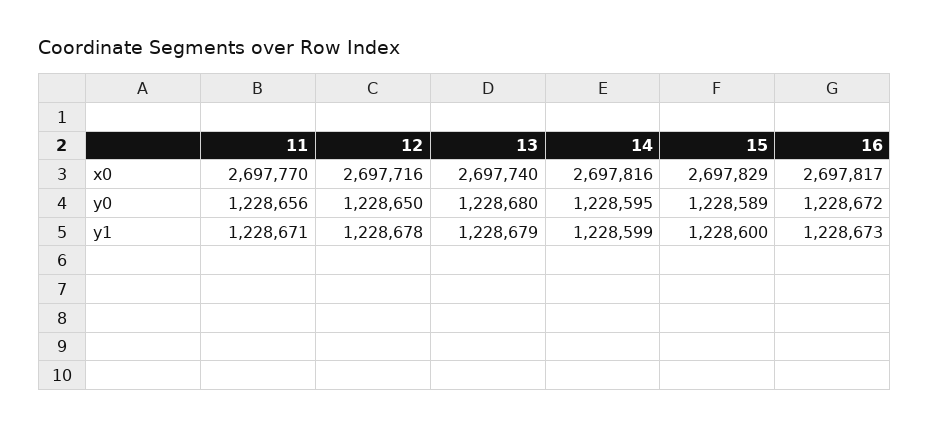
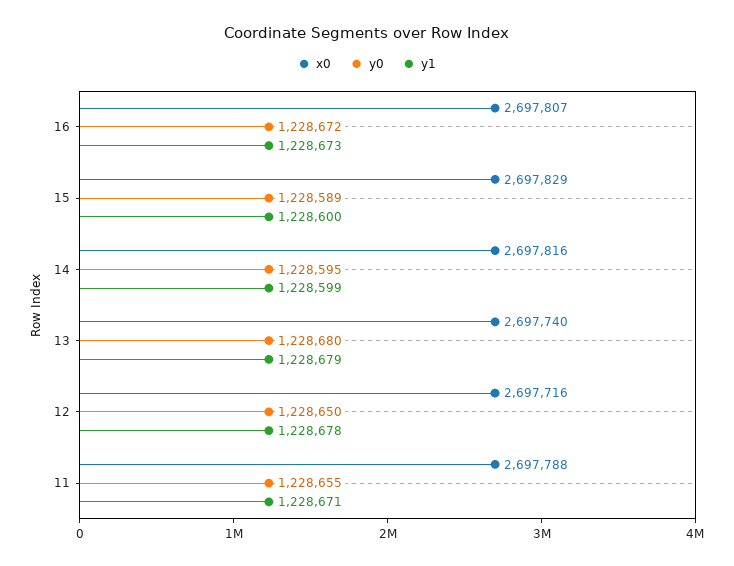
  {
    "x0": {
-     "11": 2697770,
+     "11": 2697788,
      "12": 2697716,
      "13": 2697740,
      "14": 2697816,
      "15": 2697829,
-     "16": 2697817
+     "16": 2697807
    },
    "y0": {
-     "11": 1228656,
+     "11": 1228655,
      "12": 1228650,
      "13": 1228680,
      "14": 1228595,
      "15": 1228589,
      "16": 1228672
    },
    "y1": {
      "11": 1228671,
      "12": 1228678,
      "13": 1228679,
      "14": 1228599,
      "15": 1228600,
      "16": 1228673
    }
  }

